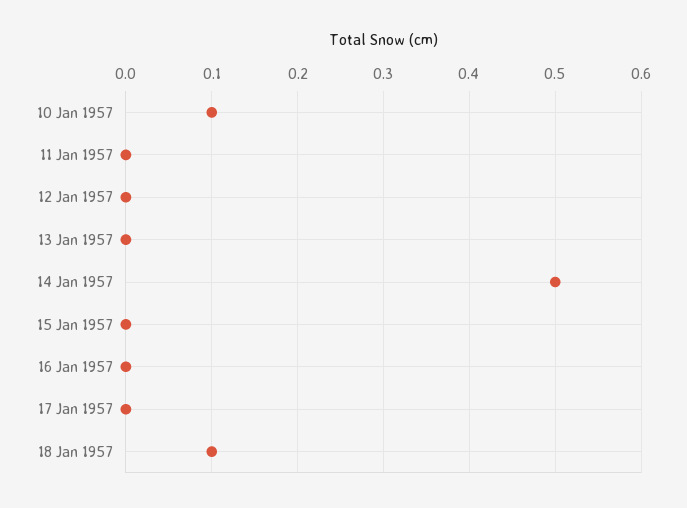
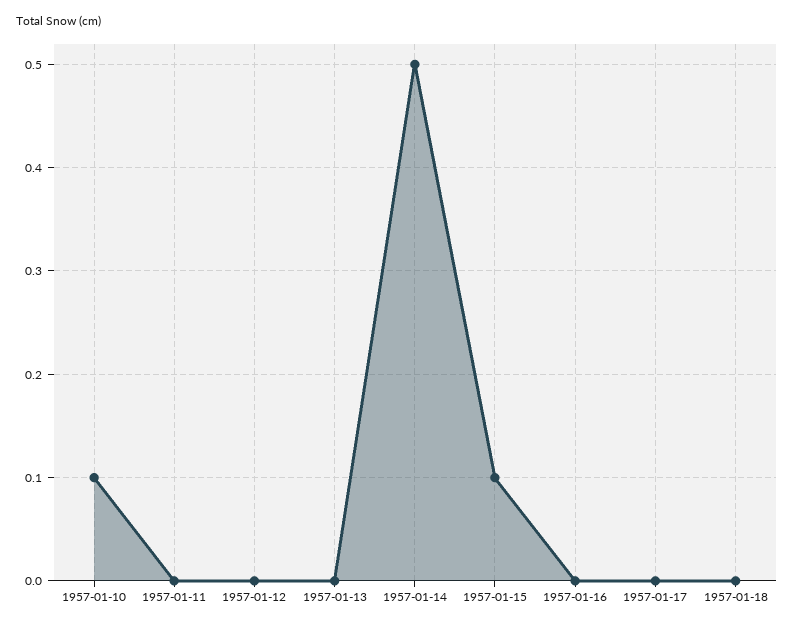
  {
    "10 Jan 1957": 0.1,
    "11 Jan 1957": 0,
    "12 Jan 1957": 0,
    "13 Jan 1957": 0,
    "14 Jan 1957": 0.5,
-   "15 Jan 1957": 0,
+   "15 Jan 1957": 0.1,
    "16 Jan 1957": 0,
    "17 Jan 1957": 0,
-   "18 Jan 1957": 0.1
+   "18 Jan 1957": 0
  }

